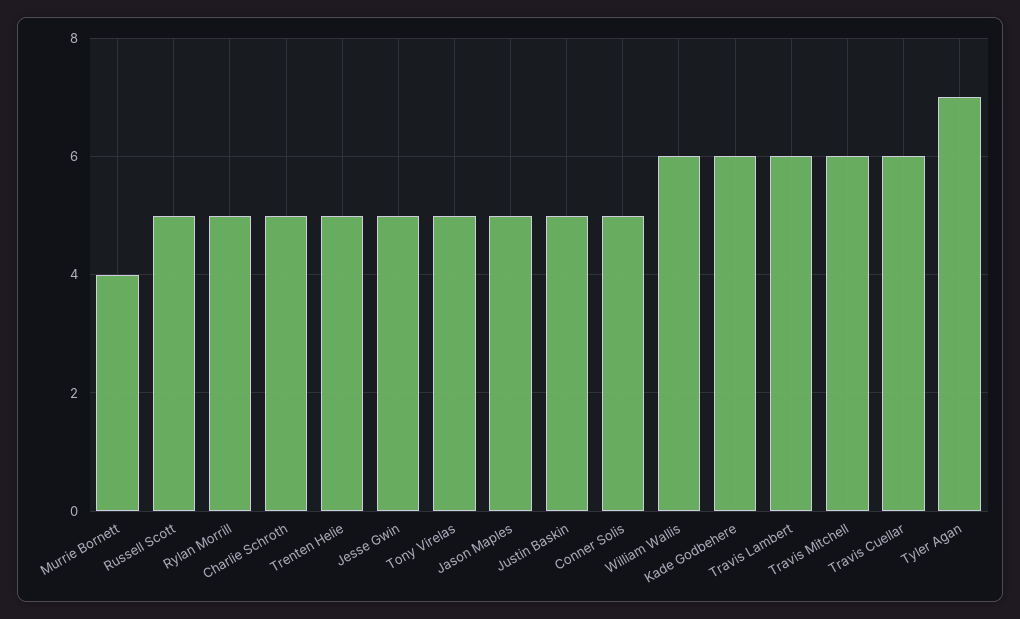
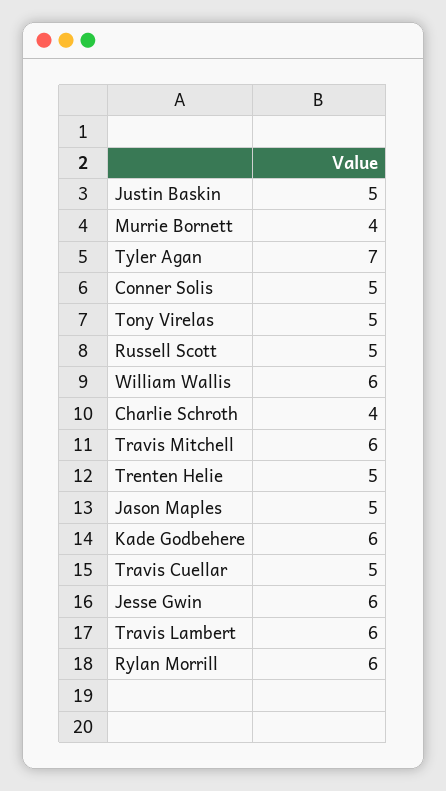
  {
    "Murrie Bornett": 4,
    "Russell Scott": 5,
-   "Rylan Morrill": 5,
+   "Rylan Morrill": 6,
-   "Charlie Schroth": 5,
+   "Charlie Schroth": 4,
    "Trenten Helie": 5,
-   "Jesse Gwin": 5,
+   "Jesse Gwin": 6,
    "Tony Virelas": 5,
    "Jason Maples": 5,
    "Justin Baskin": 5,
    "Conner Solis": 5,
    "William Wallis": 6,
    "Kade Godbehere": 6,
    "Travis Lambert": 6,
    "Travis Mitchell": 6,
-   "Travis Cuellar": 6,
+   "Travis Cuellar": 5,
    "Tyler Agan": 7
  }

